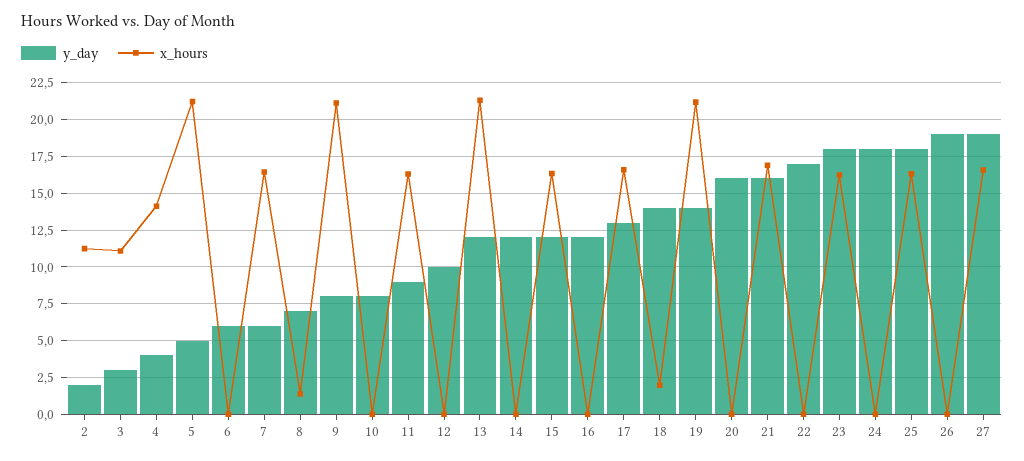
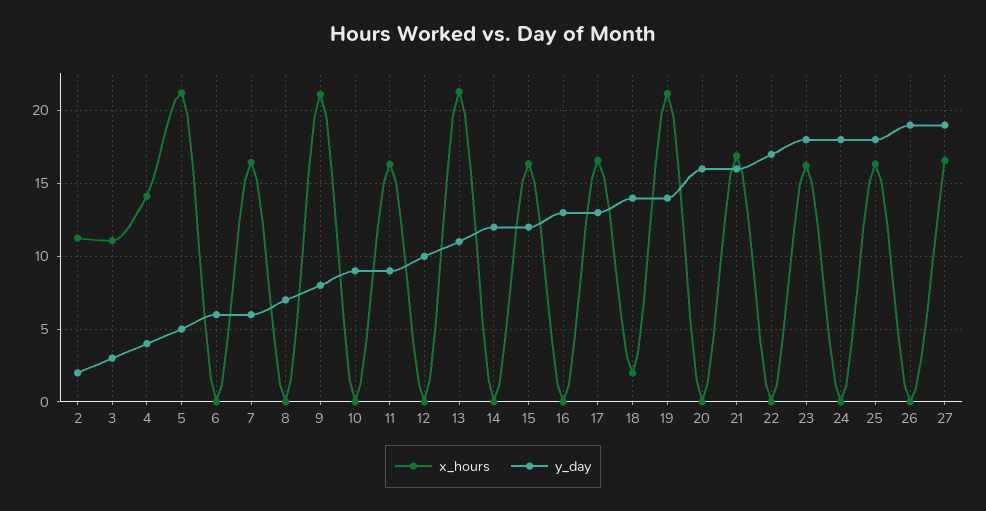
  {
    "y_day": {
      "2": 2,
      "3": 3,
      "4": 4,
      "5": 5,
      "6": 6,
      "7": 6,
      "8": 7,
      "9": 8,
-     "10": 8,
+     "10": 9,
      "11": 9,
      "12": 10,
-     "13": 12,
+     "13": 11,
      "14": 12,
      "15": 12,
-     "16": 12,
+     "16": 13,
      "17": 13,
      "18": 14,
      "19": 14,
      "20": 16,
      "21": 16,
      "22": 17,
      "23": 18,
      "24": 18,
      "25": 18,
      "26": 19,
      "27": 19
    },
    "x_hours": {
      "2": 11,
      "3": 11,
      "4": 14,
      "5": 21,
      "6": 0,
      "7": 16.5,
-     "8": 1.5,
+     "8": 0,
      "9": 21,
      "10": 0,
      "11": 16.5,
      "12": 0,
      "13": 21.5,
      "14": 0,
      "15": 16.5,
      "16": 0,
      "17": 16.5,
      "18": 2,
      "19": 21,
      "20": 0,
      "21": 17,
      "22": 0,
      "23": 16,
      "24": 0,
      "25": 16.5,
      "26": 0,
      "27": 16.5
    }
  }

